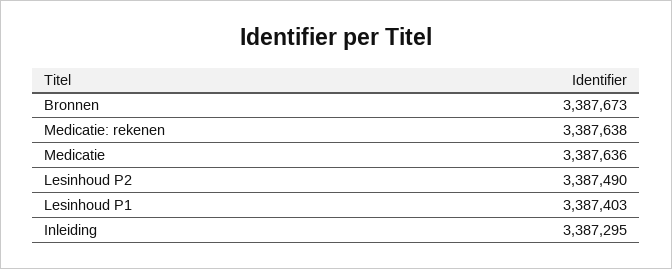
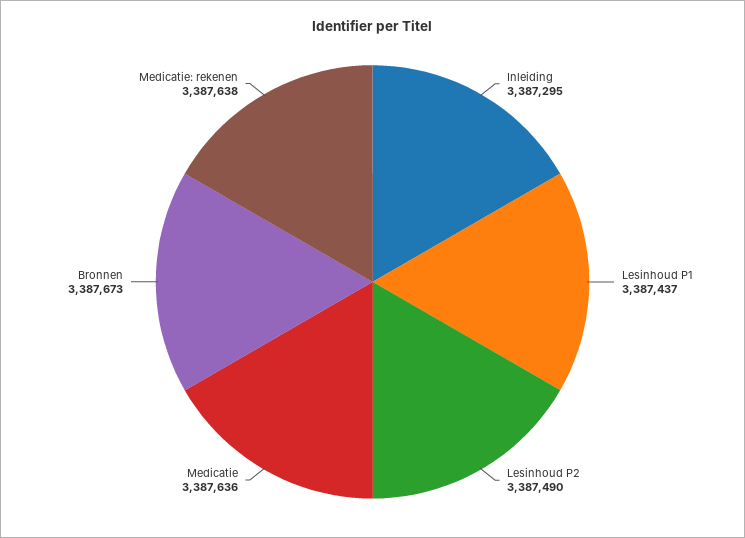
  {
    "Bronnen": 3387673,
    "Medicatie: rekenen": 3387638,
    "Medicatie": 3387636,
    "Lesinhoud P2": 3387490,
-   "Lesinhoud P1": 3387403,
+   "Lesinhoud P1": 3387437,
    "Inleiding": 3387295
  }

